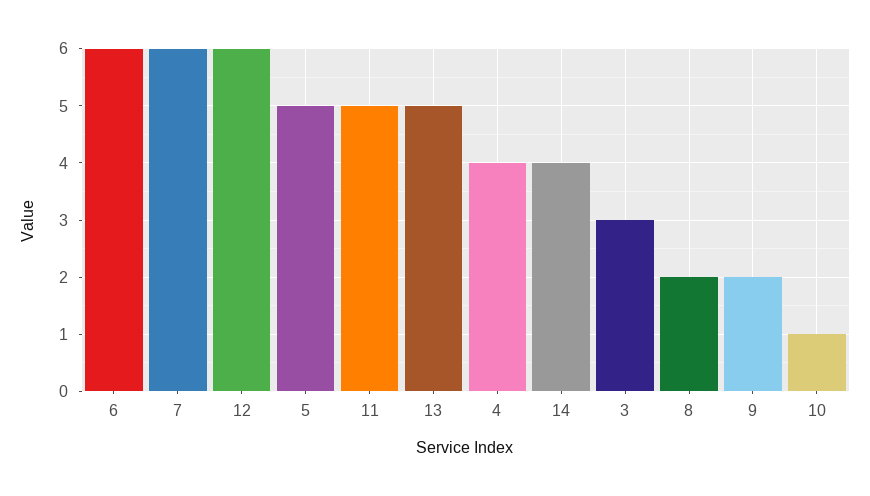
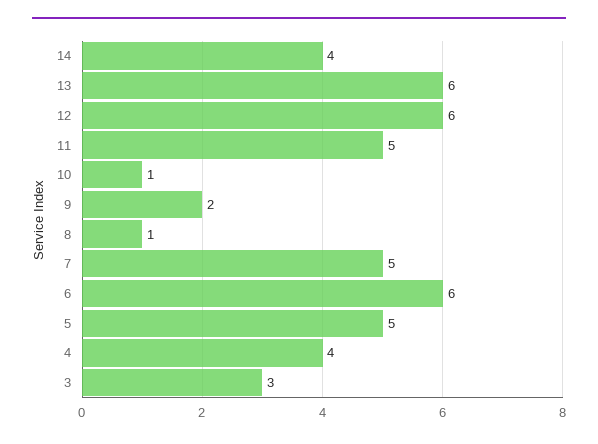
  {
    "6": 6,
-   "7": 6,
+   "7": 5,
    "12": 6,
    "5": 5,
    "11": 5,
-   "13": 5,
+   "13": 6,
    "4": 4,
    "14": 4,
    "3": 3,
-   "8": 2,
+   "8": 1,
    "9": 2,
    "10": 1
  }

